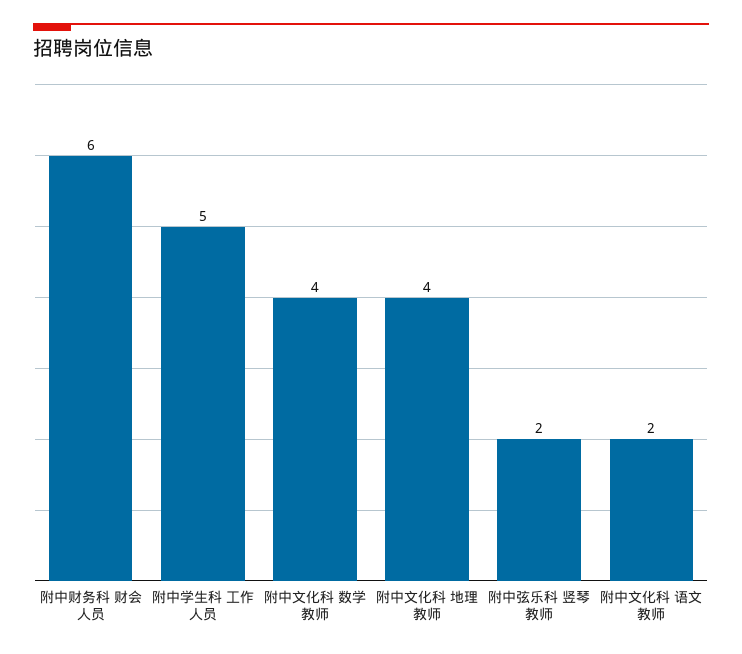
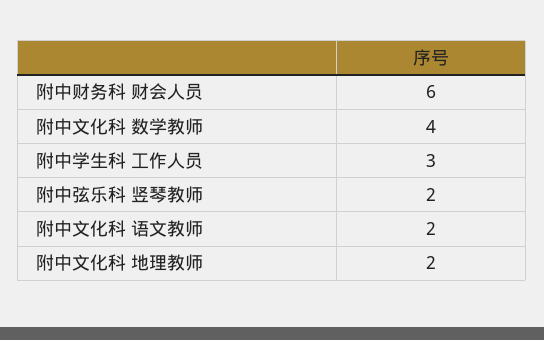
  {
    "附中财务科 财会人员": 6,
-   "附中学生科 工作人员": 5,
+   "附中学生科 工作人员": 3,
    "附中文化科 数学教师": 4,
-   "附中文化科 地理教师": 4,
+   "附中文化科 地理教师": 2,
    "附中弦乐科 竖琴教师": 2,
    "附中文化科 语文教师": 2
  }

